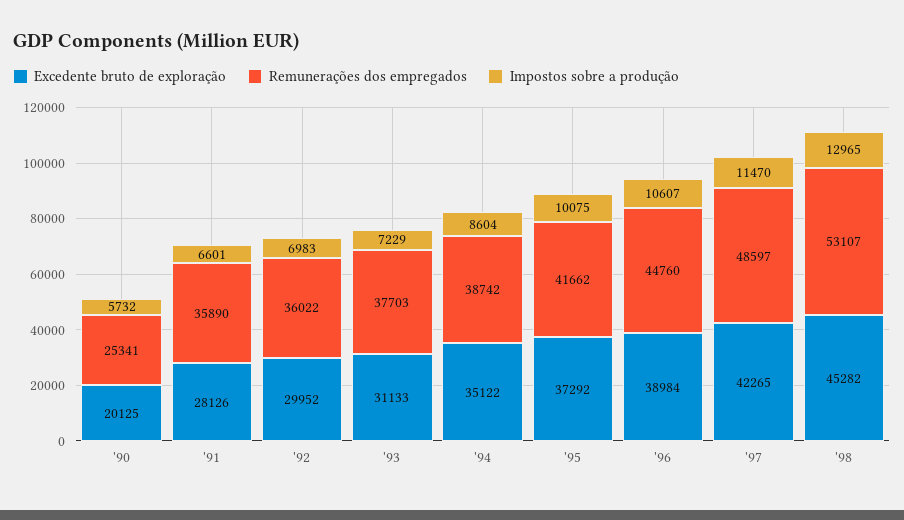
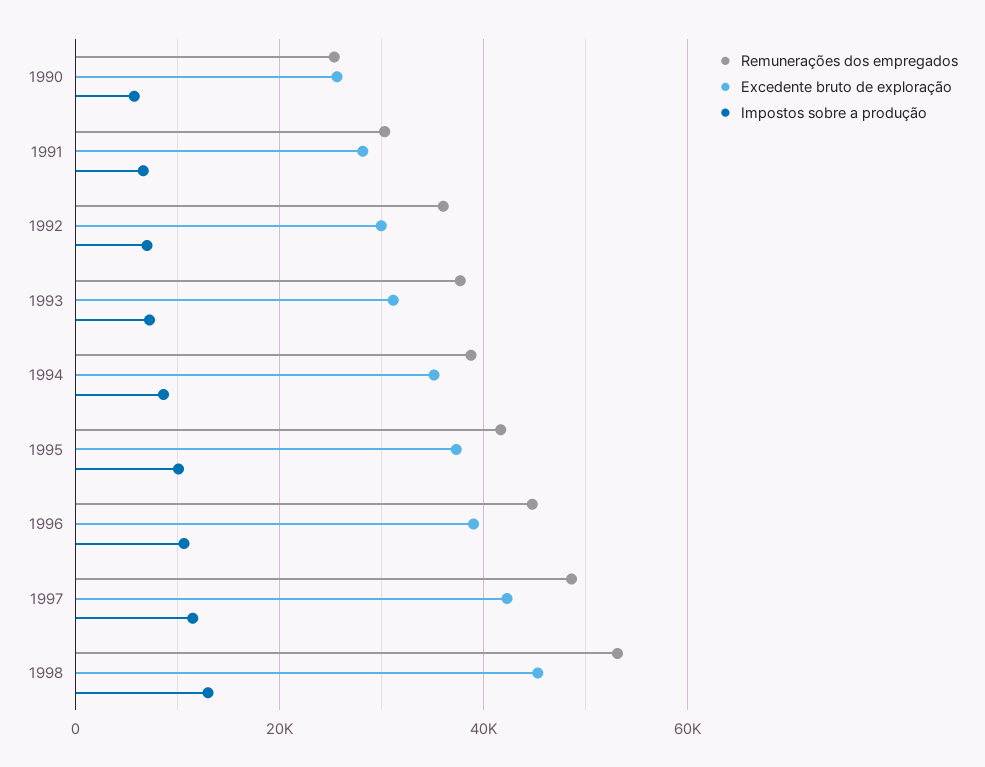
  {
    "Excedente bruto de exploração": {
-     "'90": 20125,
+     "'90": 26000,
      "'91": 28126,
      "'92": 29952,
      "'93": 31133,
      "'94": 35122,
      "'95": 37292,
      "'96": 38984,
      "'97": 42265,
      "'98": 45282
    },
    "Remunerações dos empregados": {
      "'90": 25341,
-     "'91": 35890,
+     "'91": 30000,
      "'92": 36022,
      "'93": 37703,
      "'94": 38742,
      "'95": 41662,
      "'96": 44760,
      "'97": 48597,
      "'98": 53107
    },
    "Impostos sobre a produção": {
      "'90": 5732,
      "'91": 6601,
      "'92": 6983,
      "'93": 7229,
      "'94": 8604,
      "'95": 10075,
      "'96": 10607,
      "'97": 11470,
      "'98": 12965
    }
  }

